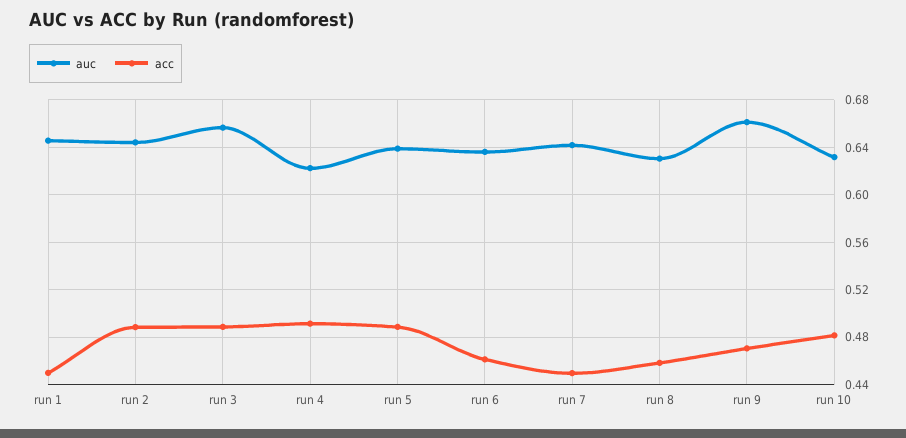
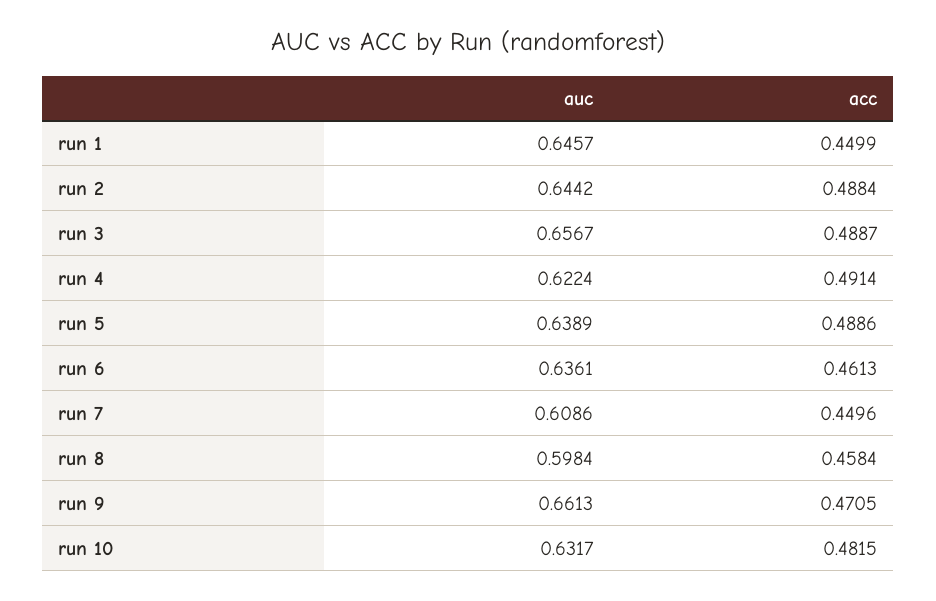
  {
    "auc": {
      "run 1": 0.6457,
      "run 2": 0.6442,
      "run 3": 0.6567,
      "run 4": 0.6224,
      "run 5": 0.6389,
      "run 6": 0.6361,
-     "run 7": 0.64,
+     "run 7": 0.6086,
-     "run 8": 0.63,
+     "run 8": 0.5984,
      "run 9": 0.6613,
      "run 10": 0.6317
    },
    "acc": {
      "run 1": 0.4499,
      "run 2": 0.4884,
      "run 3": 0.4887,
      "run 4": 0.4914,
      "run 5": 0.4886,
      "run 6": 0.4613,
      "run 7": 0.4496,
      "run 8": 0.4584,
      "run 9": 0.4705,
      "run 10": 0.4815
    }
  }

